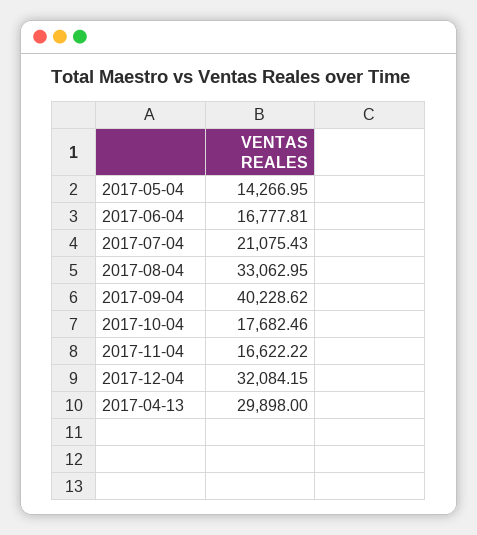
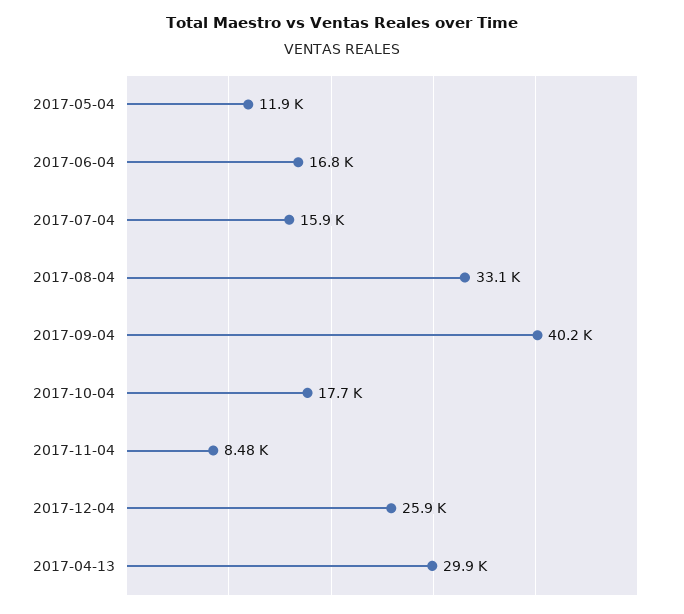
  {
-   "2017-05-04": 14266.95,
+   "2017-05-04": 11900,
    "2017-06-04": 16777.81,
-   "2017-07-04": 21075.43,
+   "2017-07-04": 15900,
    "2017-08-04": 33062.95,
    "2017-09-04": 40228.62,
    "2017-10-04": 17682.46,
-   "2017-11-04": 16622.22,
+   "2017-11-04": 8480,
-   "2017-12-04": 32084.15,
+   "2017-12-04": 25900,
    "2017-04-13": 29898
  }

